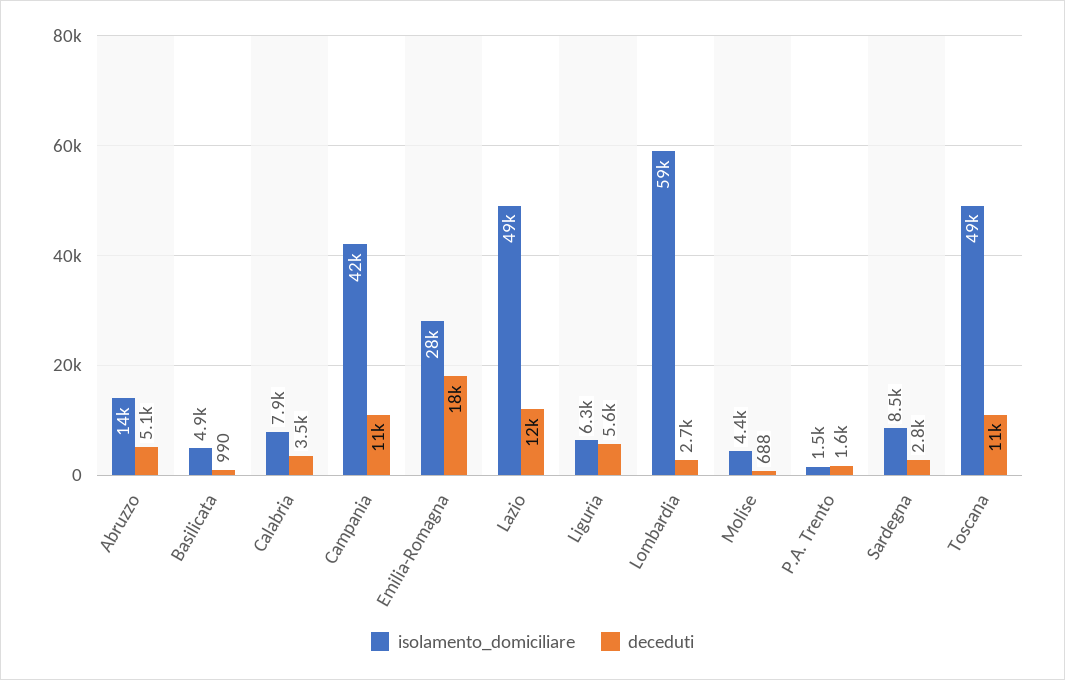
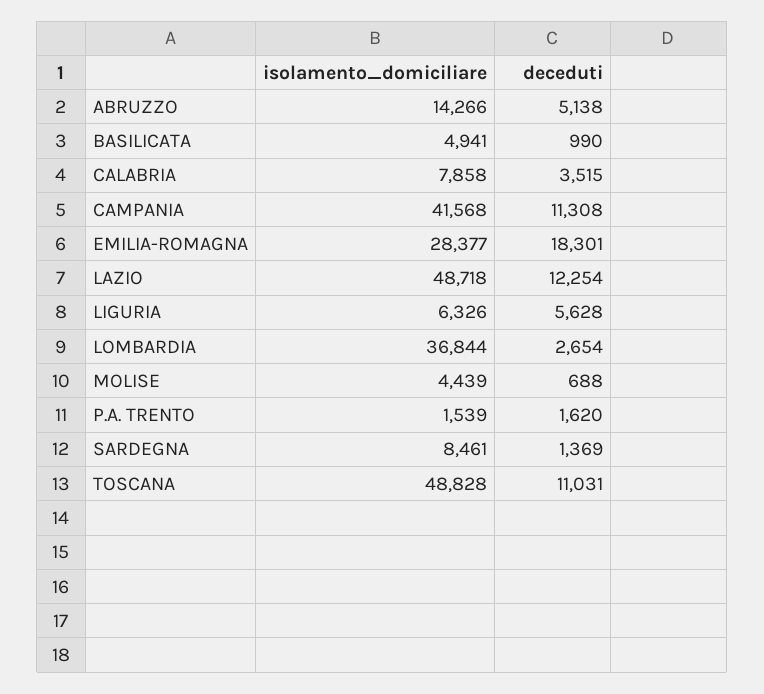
  {
    "isolamento_domiciliare": {
      "Abruzzo": 14266,
      "Basilicata": 4941,
      "Calabria": 7858,
      "Campania": 41568,
      "Emilia-Romagna": 28377,
      "Lazio": 48718,
      "Liguria": 6326,
-     "Lombardia": 59000,
+     "Lombardia": 36844,
      "Molise": 4439,
      "P.A. Trento": 1539,
      "Sardegna": 8461,
      "Toscana": 48828
    },
    "deceduti": {
      "Abruzzo": 5138,
      "Basilicata": 990,
      "Calabria": 3515,
      "Campania": 11308,
      "Emilia-Romagna": 18301,
      "Lazio": 12254,
      "Liguria": 5628,
      "Lombardia": 2654,
      "Molise": 688,
      "P.A. Trento": 1620,
-     "Sardegna": 2800,
+     "Sardegna": 1369,
      "Toscana": 11031
    }
  }

